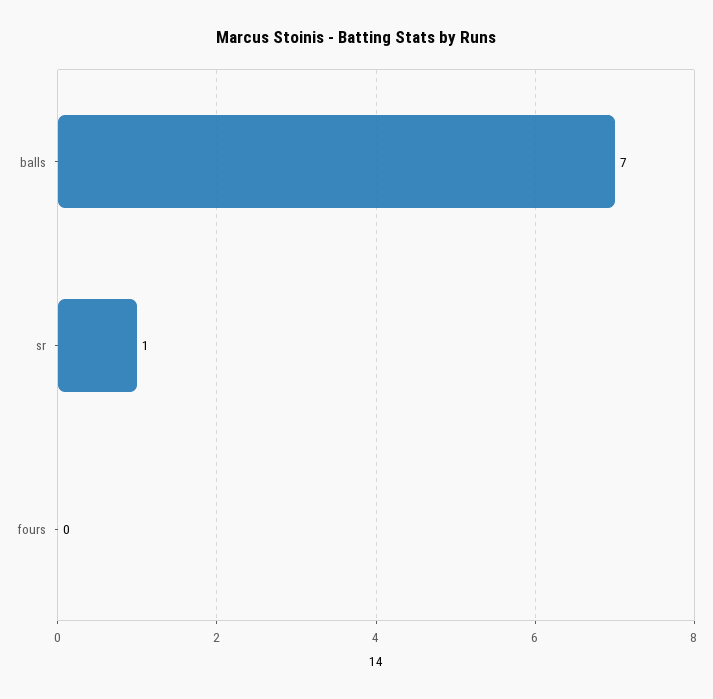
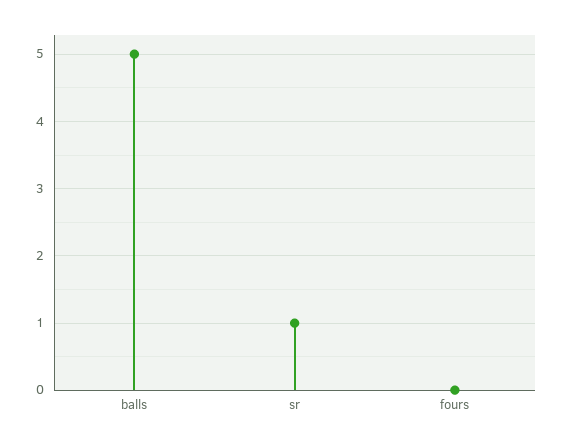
  {
-   "balls": 7,
+   "balls": 5,
    "sr": 1,
    "fours": 0
  }

